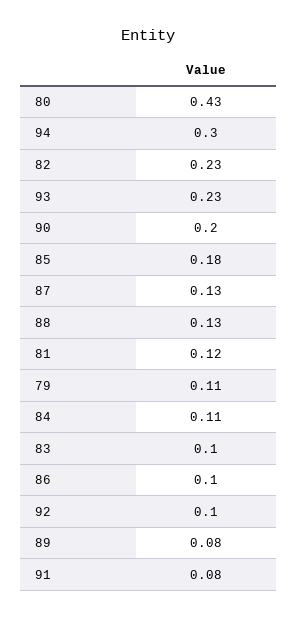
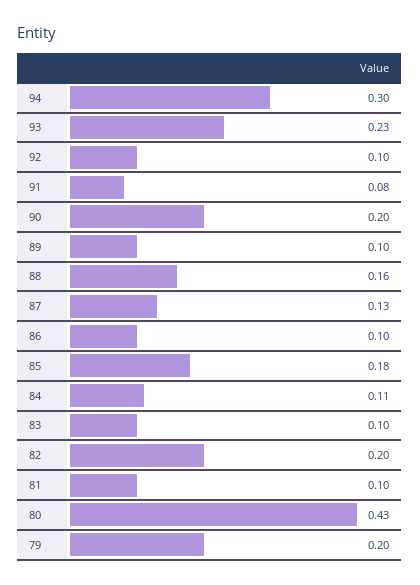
  {
    "80": 0.43,
    "94": 0.3,
-   "82": 0.23,
+   "82": 0.2,
    "93": 0.23,
    "90": 0.2,
    "85": 0.18,
    "87": 0.13,
-   "88": 0.13,
+   "88": 0.16,
-   "81": 0.12,
+   "81": 0.1,
-   "79": 0.11,
+   "79": 0.2,
    "84": 0.11,
    "83": 0.1,
    "86": 0.1,
    "92": 0.1,
-   "89": 0.08,
+   "89": 0.1,
    "91": 0.08
  }

